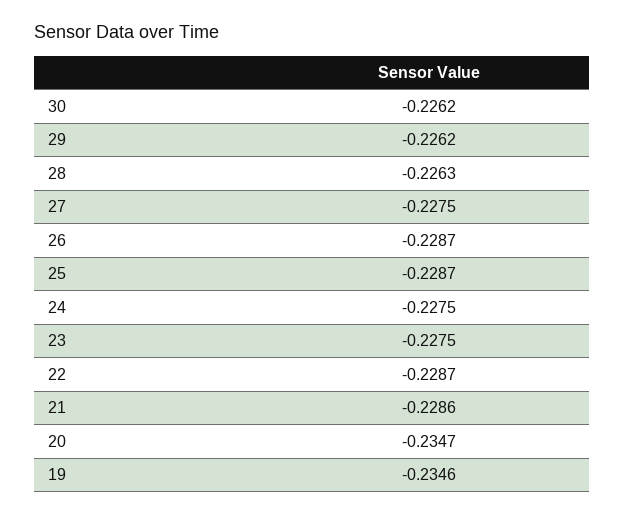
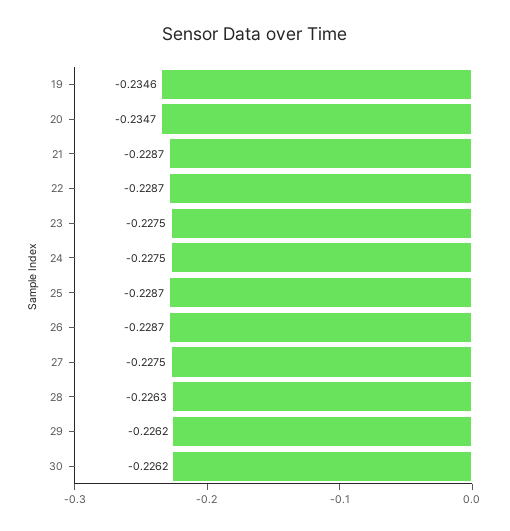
  {
    "30": -0.2262,
    "29": -0.2262,
    "28": -0.2263,
    "27": -0.2275,
    "26": -0.2287,
    "25": -0.2287,
    "24": -0.2275,
    "23": -0.2275,
    "22": -0.2287,
-   "21": -0.2286,
+   "21": -0.2287,
    "20": -0.2347,
    "19": -0.2346
  }

